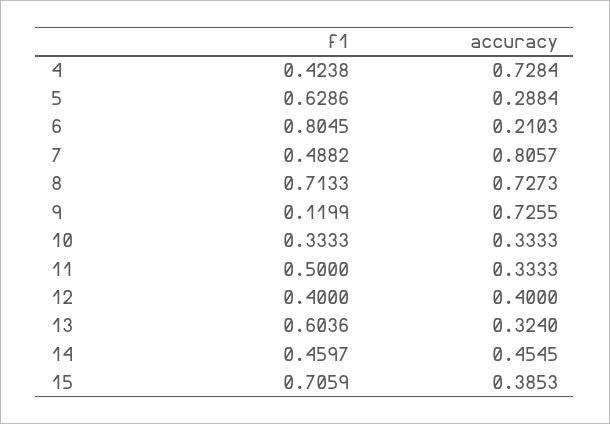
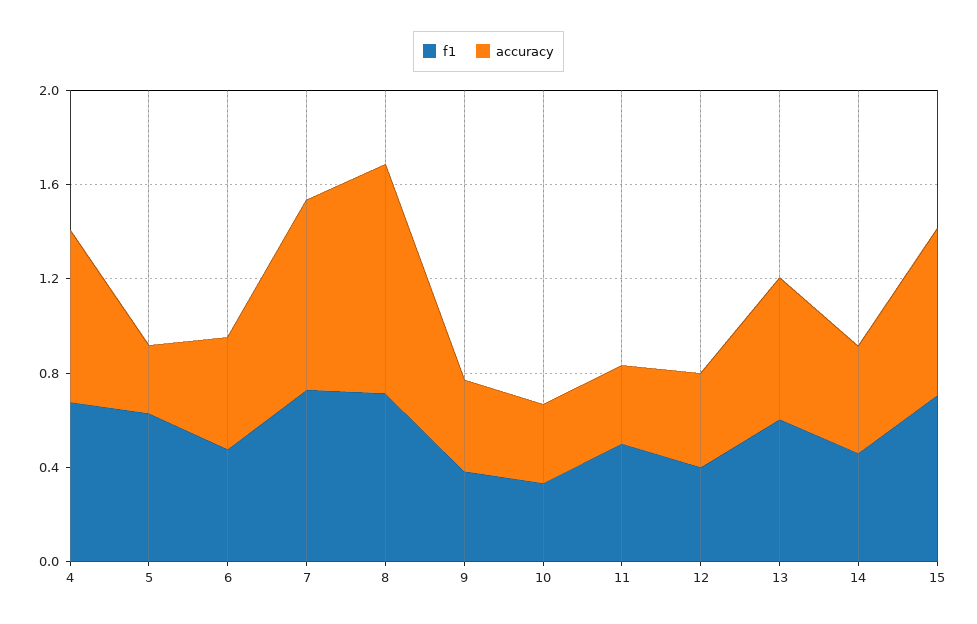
  {
    "f1": {
-     "4": 0.4238,
+     "4": 0.7,
      "5": 0.6286,
-     "6": 0.8045,
+     "6": 0.5,
-     "7": 0.4882,
+     "7": 0.7,
      "8": 0.7133,
-     "9": 0.1199,
+     "9": 0.4,
      "10": 0.3333,
      "11": 0.5,
      "12": 0.4,
      "13": 0.6036,
      "14": 0.4597,
      "15": 0.7059
    },
    "accuracy": {
      "4": 0.7284,
      "5": 0.2884,
-     "6": 0.2103,
+     "6": 0.5,
      "7": 0.8057,
-     "8": 0.7273,
+     "8": 1,
-     "9": 0.7255,
+     "9": 0.4,
      "10": 0.3333,
      "11": 0.3333,
      "12": 0.4,
-     "13": 0.324,
+     "13": 0.6,
      "14": 0.4545,
-     "15": 0.3853
+     "15": 0.7
    }
  }

